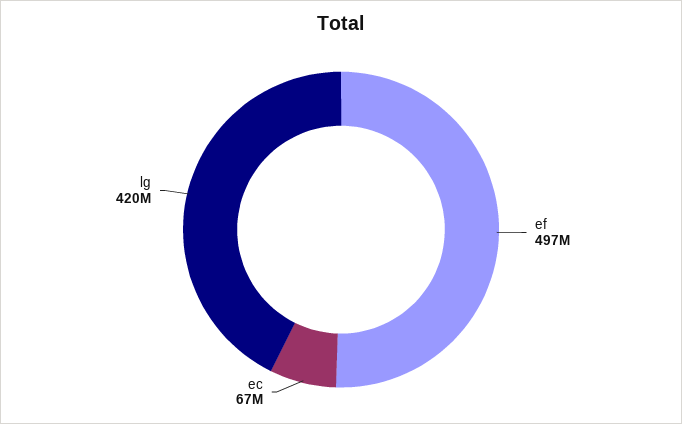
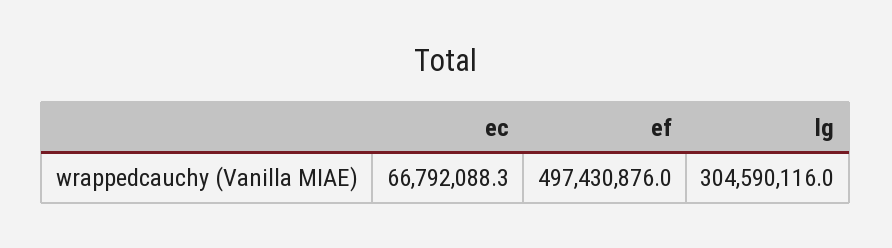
  {
    "ef": 497430876,
    "ec": 66792088.3,
-   "lg": 420000000
+   "lg": 304590116
  }

